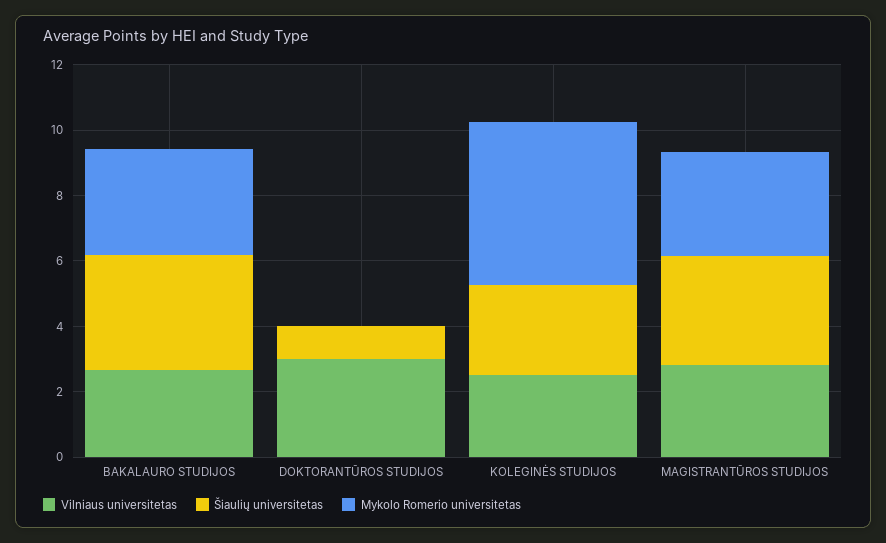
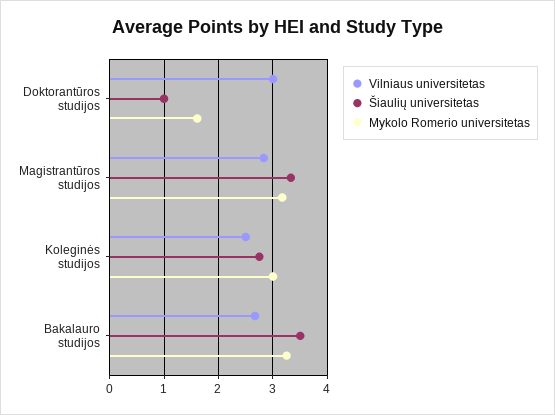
  {
    "Vilniaus universitetas": {
      "BAKALAURO STUDIJOS": 2.6,
      "DOKTORANTŪROS STUDIJOS": 3,
      "KOLEGINĖS STUDIJOS": 2.6,
      "MAGISTRANTŪROS STUDIJOS": 2.8
    },
    "Šiaulių universitetas": {
      "BAKALAURO STUDIJOS": 3.6,
      "DOKTORANTŪROS STUDIJOS": 1,
      "KOLEGINĖS STUDIJOS": 2.8,
      "MAGISTRANTŪROS STUDIJOS": 3.4
    },
    "Mykolo Romerio universitetas": {
      "BAKALAURO STUDIJOS": 3.2,
-     "DOKTORANTŪROS STUDIJOS": 0,
+     "DOKTORANTŪROS STUDIJOS": 1.6,
-     "KOLEGINĖS STUDIJOS": 5,
+     "KOLEGINĖS STUDIJOS": 3,
      "MAGISTRANTŪROS STUDIJOS": 3.2
    }
  }

